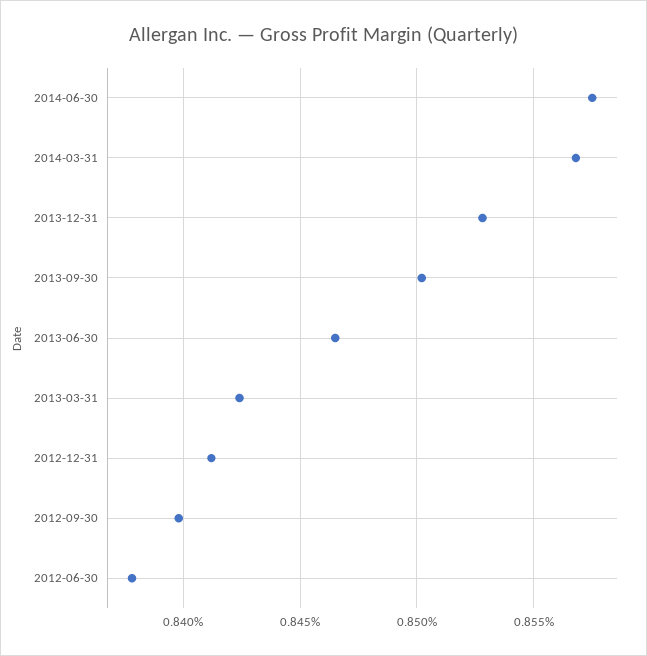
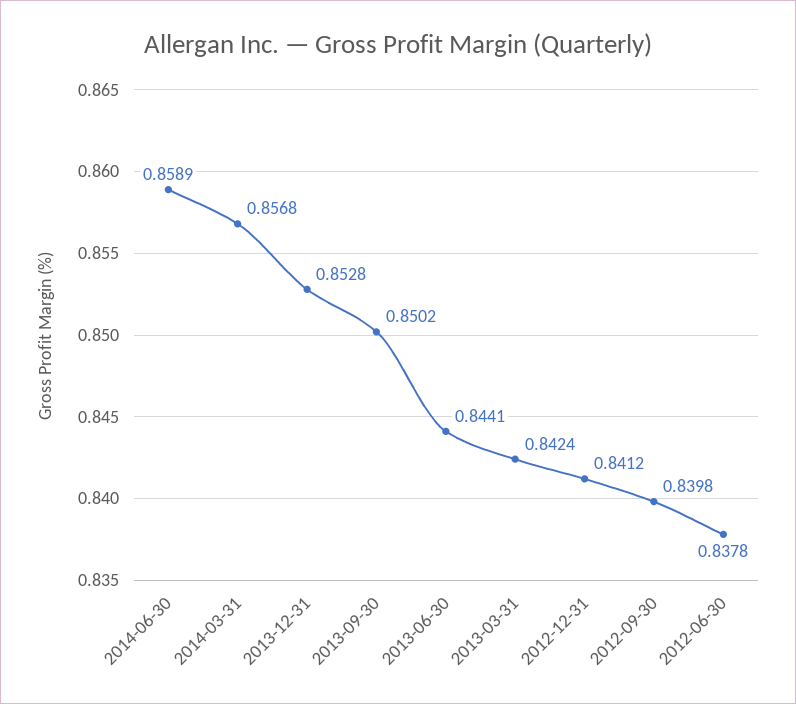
  {
-   "2014-06-30": 0.8575,
+   "2014-06-30": 0.8589,
    "2014-03-31": 0.8568,
    "2013-12-31": 0.8528,
    "2013-09-30": 0.8502,
-   "2013-06-30": 0.8465,
+   "2013-06-30": 0.8441,
    "2013-03-31": 0.8424,
    "2012-12-31": 0.8412,
    "2012-09-30": 0.8398,
    "2012-06-30": 0.8378
  }

